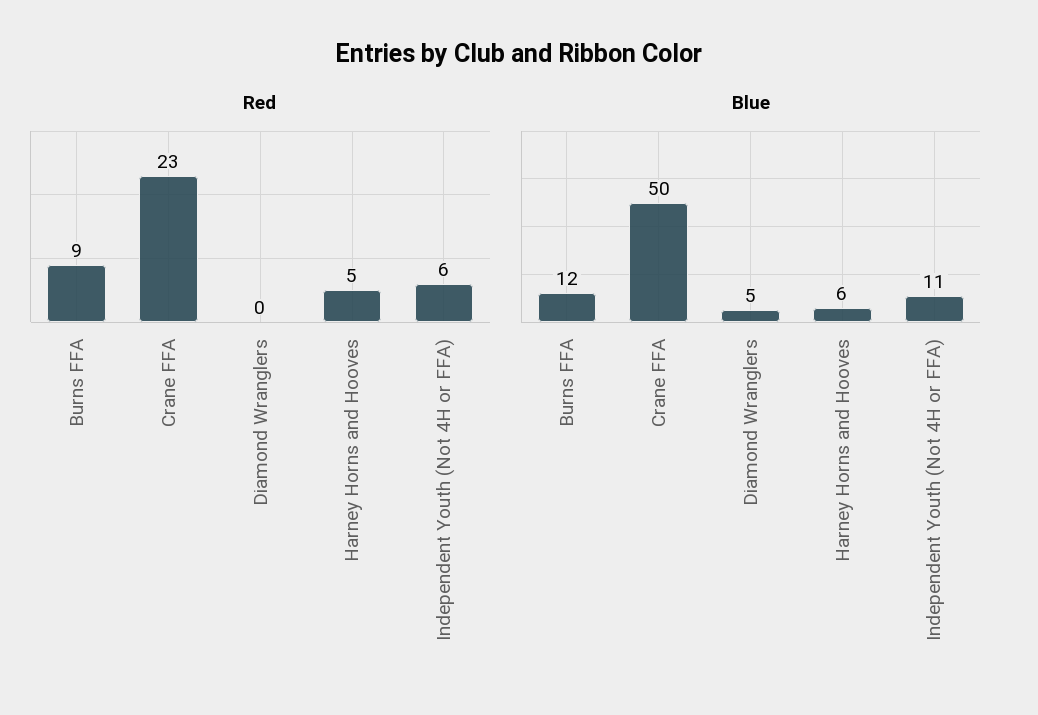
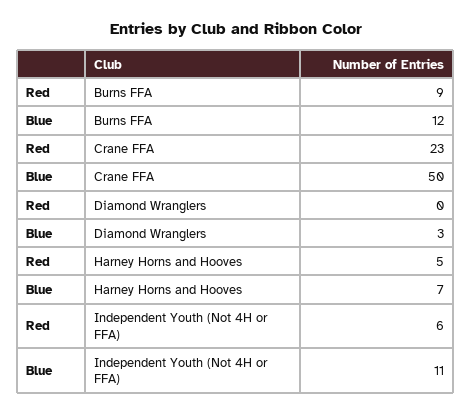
  {
    "Red": {
      "Burns FFA": 9,
      "Crane FFA": 23,
      "Diamond Wranglers": 0,
      "Harney Horns and Hooves": 5,
      "Independent Youth (Not 4H or FFA)": 6
    },
    "Blue": {
      "Burns FFA": 12,
      "Crane FFA": 50,
-     "Diamond Wranglers": 5,
+     "Diamond Wranglers": 3,
-     "Harney Horns and Hooves": 6,
+     "Harney Horns and Hooves": 7,
      "Independent Youth (Not 4H or FFA)": 11
    }
  }

